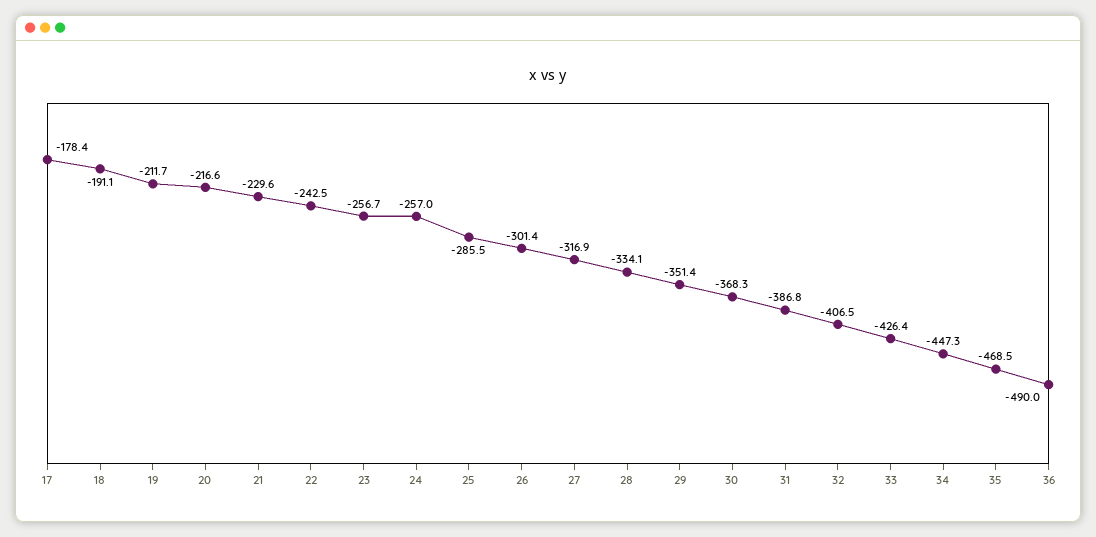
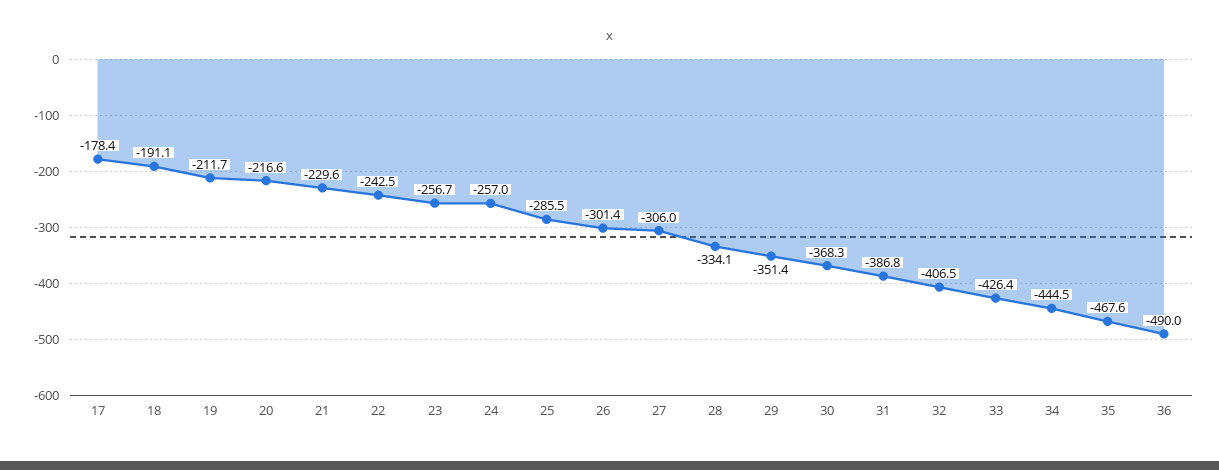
  {
    "17": -178.4,
    "18": -191.1,
    "19": -211.7,
    "20": -216.6,
    "21": -229.6,
    "22": -242.5,
    "23": -256.7,
    "24": -257,
    "25": -285.5,
    "26": -301.4,
-   "27": -316.9,
+   "27": -306,
    "28": -334.1,
    "29": -351.4,
    "30": -368.3,
    "31": -386.8,
    "32": -406.5,
    "33": -426.4,
-   "34": -447.3,
+   "34": -444.5,
-   "35": -468.5,
+   "35": -467.6,
    "36": -490
  }

